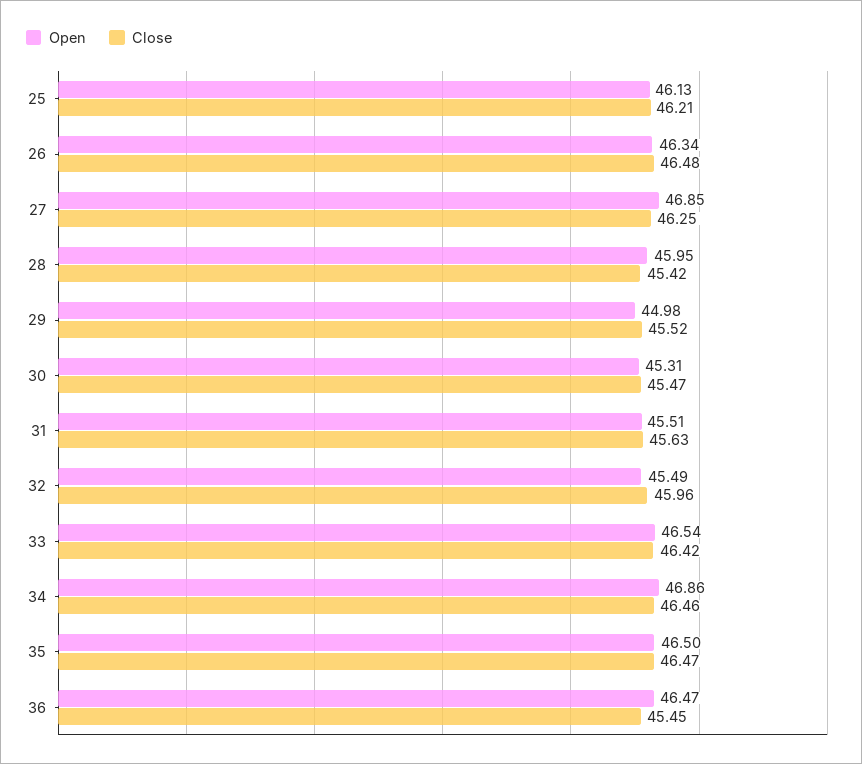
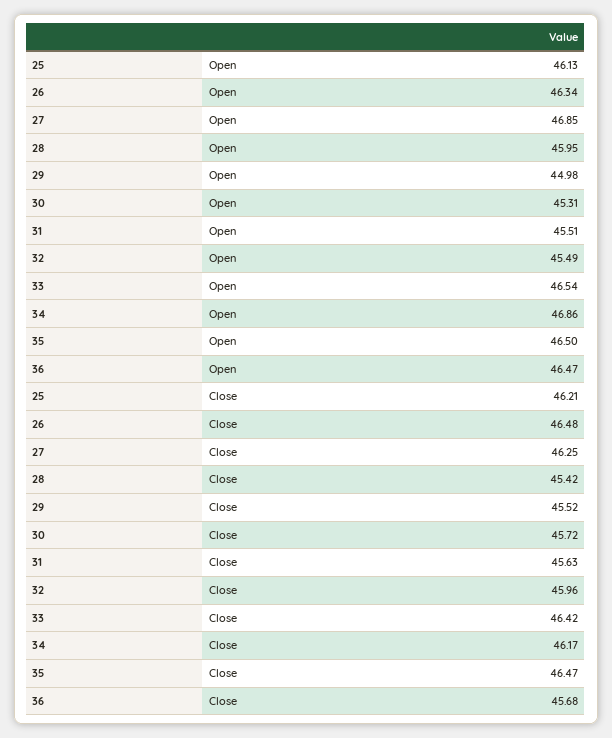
  {
    "Open": {
      "25": 46.13,
      "26": 46.34,
      "27": 46.85,
      "28": 45.95,
      "29": 44.98,
      "30": 45.31,
      "31": 45.51,
      "32": 45.49,
      "33": 46.54,
      "34": 46.86,
      "35": 46.5,
      "36": 46.47
    },
    "Close": {
      "25": 46.21,
      "26": 46.48,
      "27": 46.25,
      "28": 45.42,
      "29": 45.52,
-     "30": 45.47,
+     "30": 45.72,
      "31": 45.63,
      "32": 45.96,
      "33": 46.42,
-     "34": 46.46,
+     "34": 46.17,
      "35": 46.47,
-     "36": 45.45
+     "36": 45.68
    }
  }

